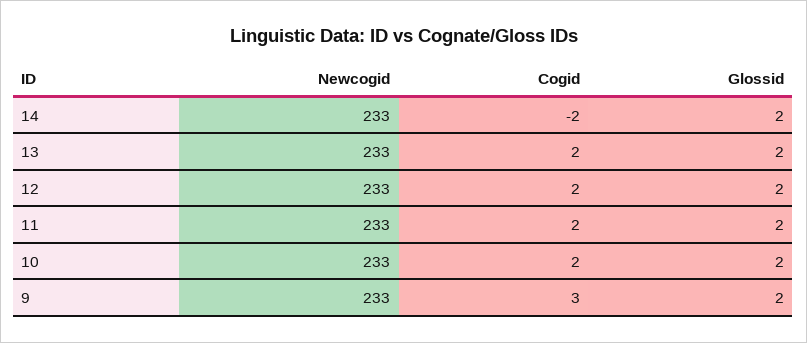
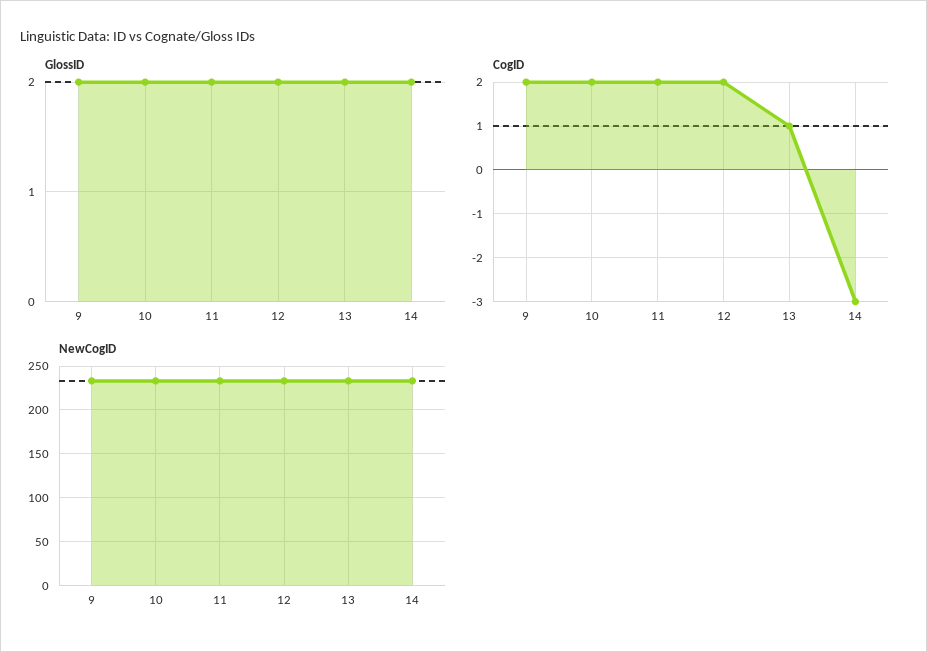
  {
    "Newcogid": {
      "14": 233,
      "13": 233,
      "12": 233,
      "11": 233,
      "10": 233,
      "9": 233
    },
    "Cogid": {
-     "14": -2,
+     "14": -3,
-     "13": 2,
+     "13": 1,
      "12": 2,
      "11": 2,
      "10": 2,
-     "9": 3
+     "9": 2
    },
    "Glossid": {
      "14": 2,
      "13": 2,
      "12": 2,
      "11": 2,
      "10": 2,
      "9": 2
    }
  }

